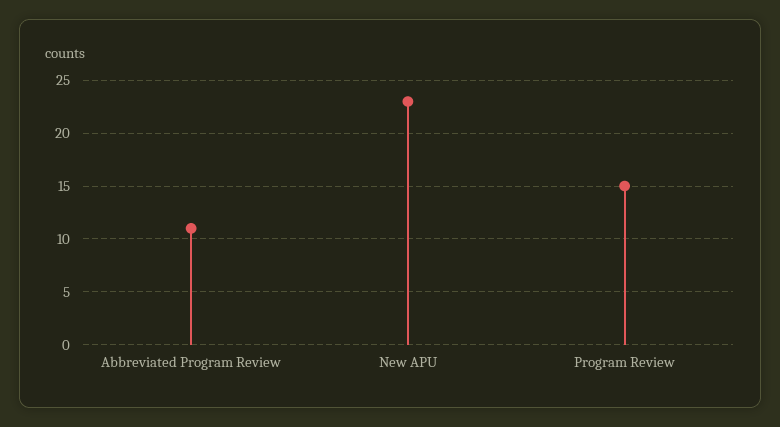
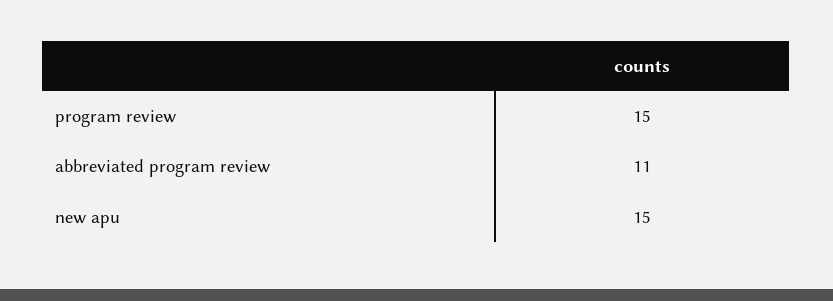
  {
    "Abbreviated Program Review": 11,
-   "New APU": 23,
+   "New APU": 15,
    "Program Review": 15
  }

